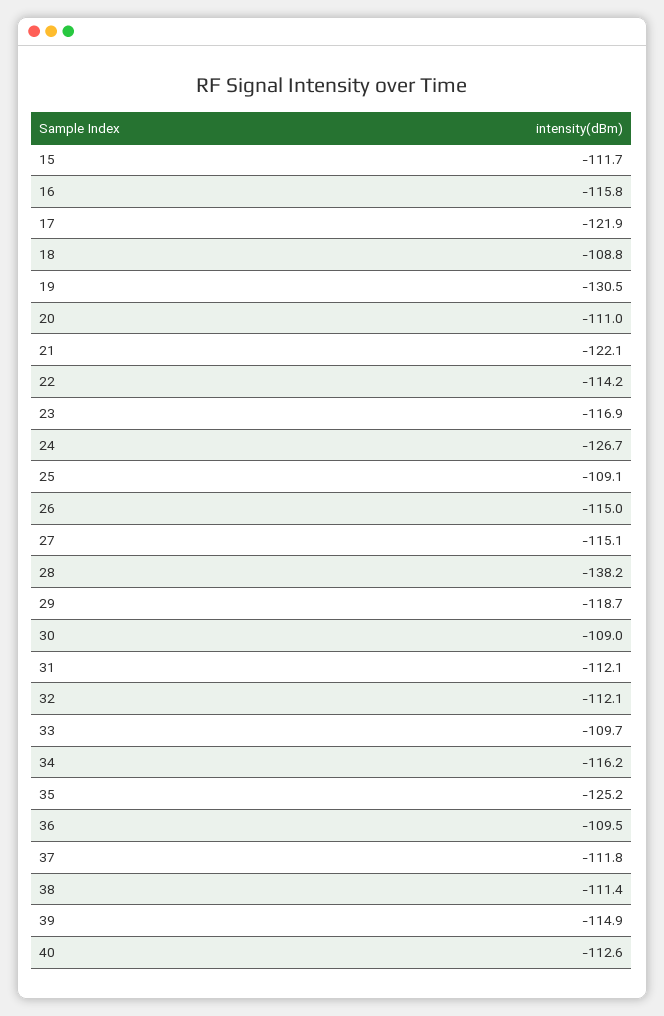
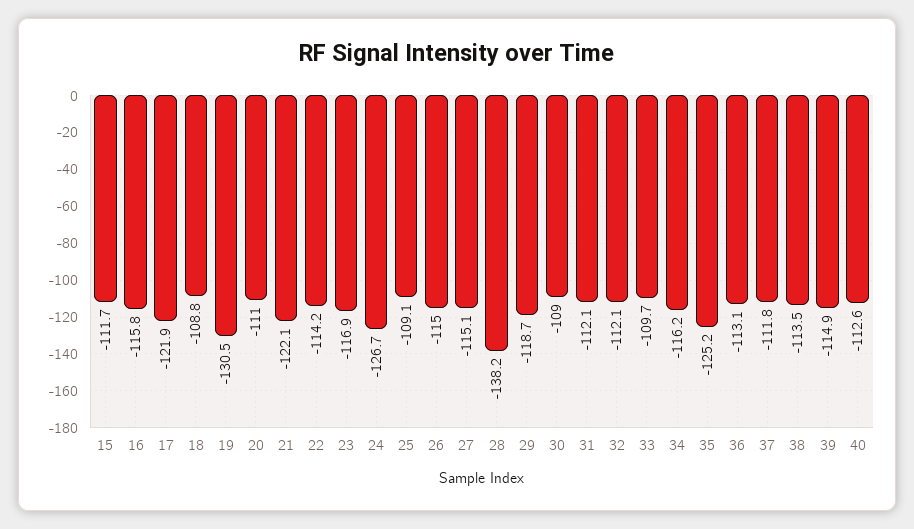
  {
    "15": -111.7,
    "16": -115.8,
    "17": -121.9,
    "18": -108.8,
    "19": -130.5,
    "20": -111,
    "21": -122.1,
    "22": -114.2,
    "23": -116.9,
    "24": -126.7,
    "25": -109.1,
    "26": -115,
    "27": -115.1,
    "28": -138.2,
    "29": -118.7,
    "30": -109,
    "31": -112.1,
    "32": -112.1,
    "33": -109.7,
    "34": -116.2,
    "35": -125.2,
-   "36": -109.5,
+   "36": -113.1,
    "37": -111.8,
-   "38": -111.4,
+   "38": -113.5,
    "39": -114.9,
    "40": -112.6
  }

